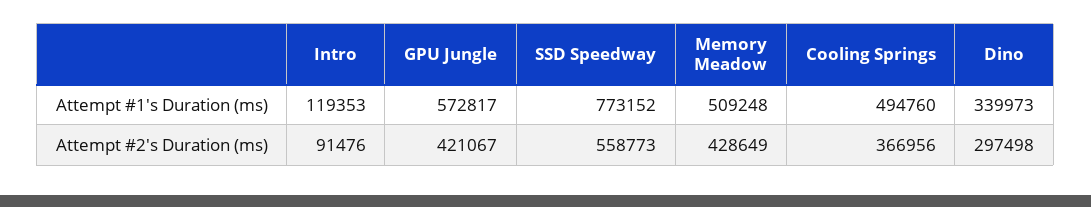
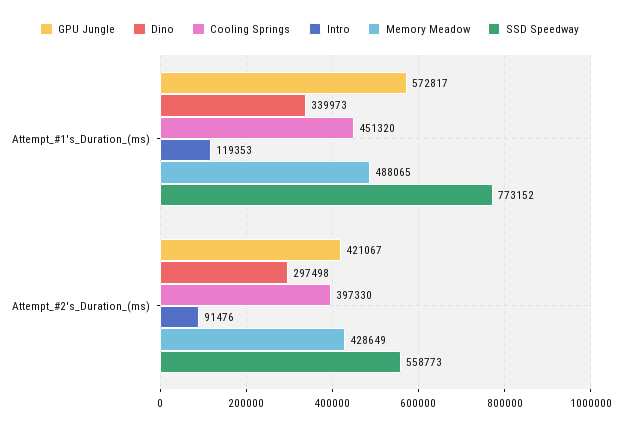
  {
    "Intro": {
      "Attempt #1's Duration (ms)": 119353,
      "Attempt #2's Duration (ms)": 91476
    },
    "GPU Jungle": {
      "Attempt #1's Duration (ms)": 572817,
      "Attempt #2's Duration (ms)": 421067
    },
    "SSD Speedway": {
      "Attempt #1's Duration (ms)": 773152,
      "Attempt #2's Duration (ms)": 558773
    },
    "Memory Meadow": {
-     "Attempt #1's Duration (ms)": 509248,
+     "Attempt #1's Duration (ms)": 488065,
      "Attempt #2's Duration (ms)": 428649
    },
    "Cooling Springs": {
-     "Attempt #1's Duration (ms)": 494760,
+     "Attempt #1's Duration (ms)": 451320,
-     "Attempt #2's Duration (ms)": 366956
+     "Attempt #2's Duration (ms)": 397330
    },
    "Dino": {
      "Attempt #1's Duration (ms)": 339973,
      "Attempt #2's Duration (ms)": 297498
    }
  }

